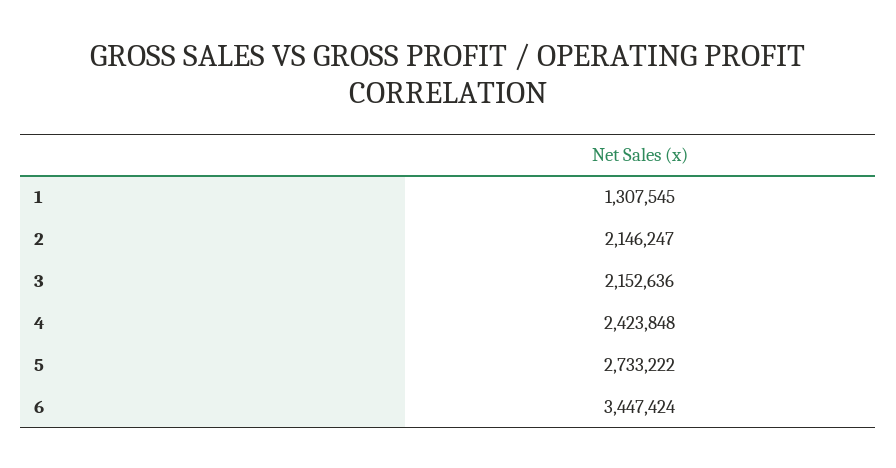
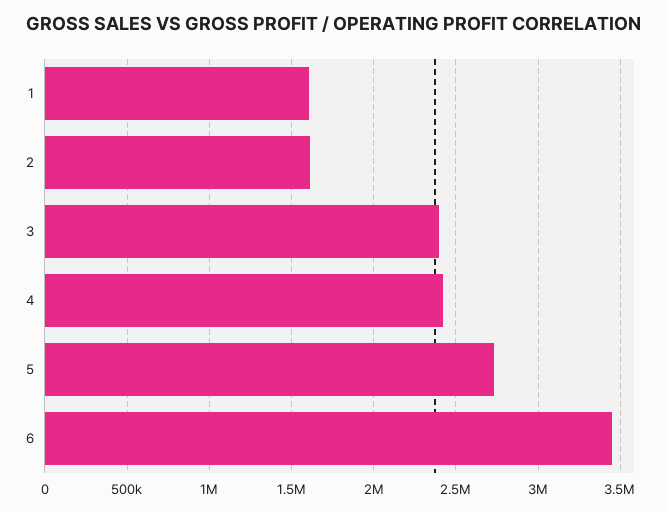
  {
-   "1": 1307545,
+   "1": 1600000,
-   "2": 2146247,
+   "2": 1600000,
-   "3": 2152636,
+   "3": 2400000,
    "4": 2423848,
    "5": 2733222,
    "6": 3447424
  }

